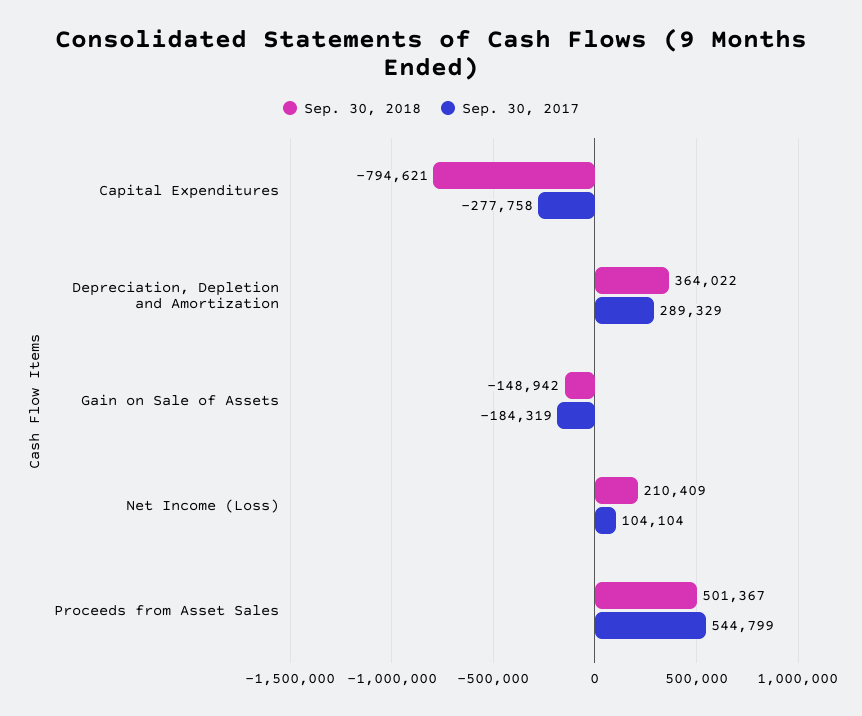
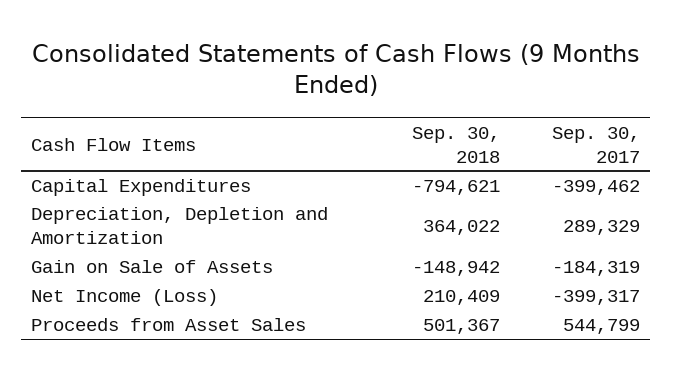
  {
    "Sep. 30, 2018": {
      "Capital Expenditures": -794621,
      "Depreciation, Depletion and Amortization": 364022,
      "Gain on Sale of Assets": -148942,
      "Net Income (Loss)": 210409,
      "Proceeds from Asset Sales": 501367
    },
    "Sep. 30, 2017": {
-     "Capital Expenditures": -277758,
+     "Capital Expenditures": -399462,
      "Depreciation, Depletion and Amortization": 289329,
      "Gain on Sale of Assets": -184319,
-     "Net Income (Loss)": 104104,
+     "Net Income (Loss)": -399317,
      "Proceeds from Asset Sales": 544799
    }
  }

